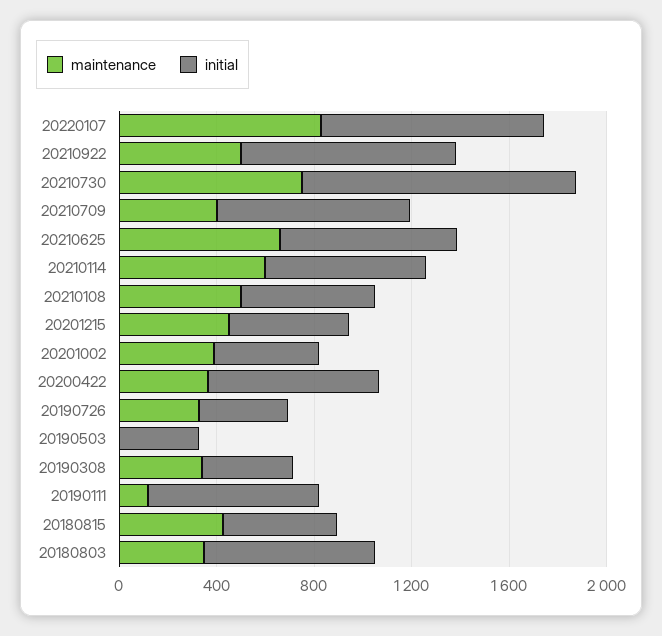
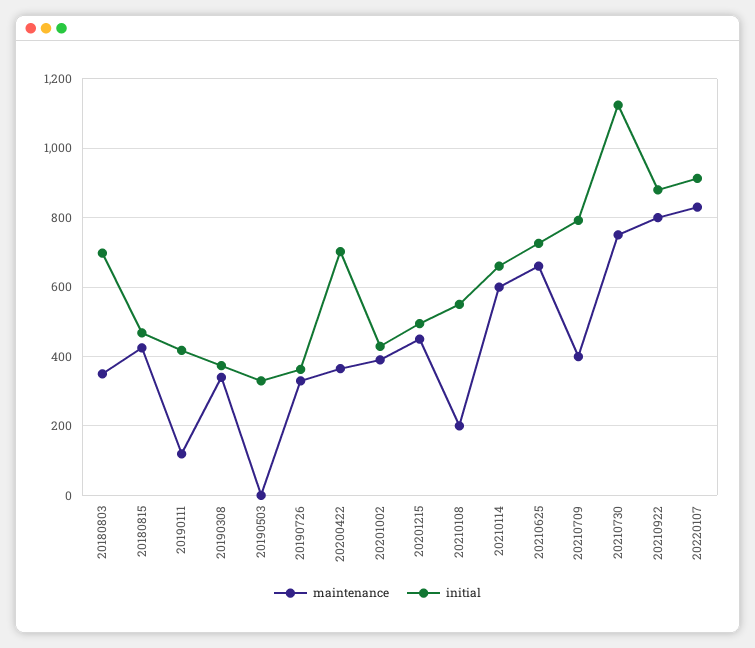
  {
    "maintenance": {
      "20220107": 840,
-     "20210922": 500,
+     "20210922": 800,
      "20210730": 760,
      "20210709": 400,
      "20210625": 660,
      "20210114": 600,
-     "20210108": 500,
+     "20210108": 200,
      "20201215": 460,
      "20201002": 400,
      "20200422": 360,
      "20190726": 340,
      "20190503": 0,
      "20190308": 340,
      "20190111": 120,
      "20180815": 420,
      "20180803": 360
    },
    "initial": {
      "20220107": 920,
      "20210922": 880,
      "20210730": 1120,
      "20210709": 800,
      "20210625": 720,
      "20210114": 660,
      "20210108": 560,
      "20201215": 500,
      "20201002": 420,
      "20200422": 700,
      "20190726": 360,
      "20190503": 340,
      "20190308": 380,
-     "20190111": 700,
+     "20190111": 420,
      "20180815": 460,
      "20180803": 700
    }
  }

